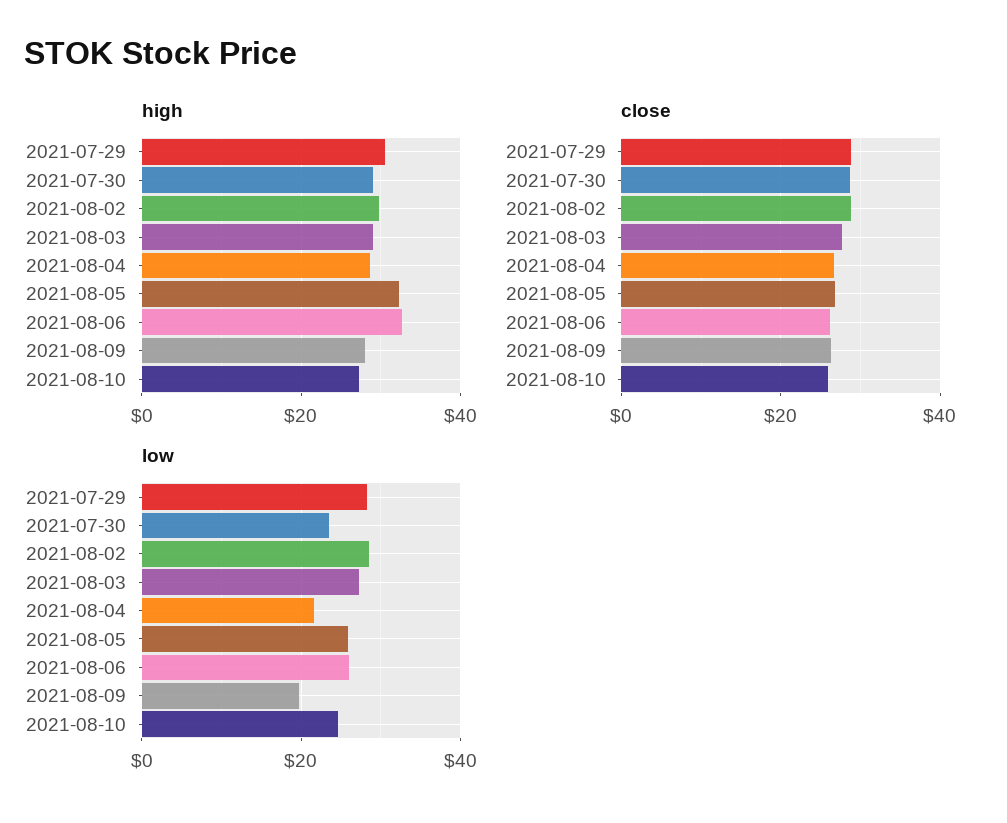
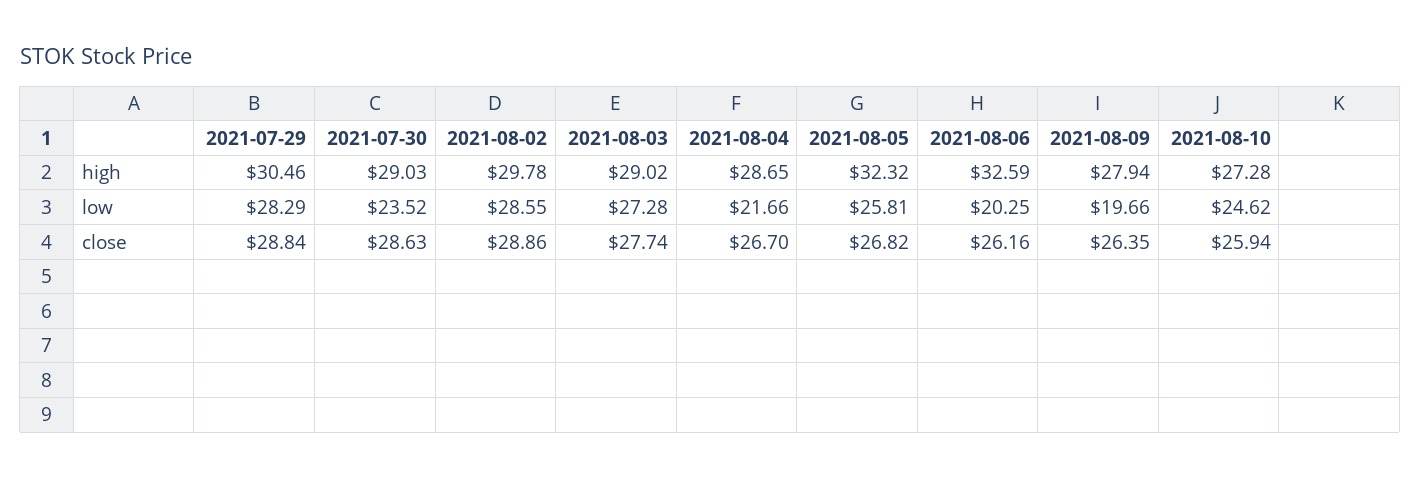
  {
    "high": {
      "2021-07-29": 30.46,
      "2021-07-30": 29.03,
      "2021-08-02": 29.78,
      "2021-08-03": 29.02,
      "2021-08-04": 28.65,
      "2021-08-05": 32.32,
      "2021-08-06": 32.59,
      "2021-08-09": 27.94,
      "2021-08-10": 27.28
    },
    "close": {
      "2021-07-29": 28.84,
      "2021-07-30": 28.63,
      "2021-08-02": 28.86,
      "2021-08-03": 27.74,
      "2021-08-04": 26.7,
      "2021-08-05": 26.82,
      "2021-08-06": 26.16,
      "2021-08-09": 26.35,
      "2021-08-10": 25.94
    },
    "low": {
      "2021-07-29": 28.29,
      "2021-07-30": 23.52,
      "2021-08-02": 28.55,
      "2021-08-03": 27.28,
      "2021-08-04": 21.66,
      "2021-08-05": 25.81,
-     "2021-08-06": 26,
+     "2021-08-06": 20.25,
      "2021-08-09": 19.66,
      "2021-08-10": 24.62
    }
  }

